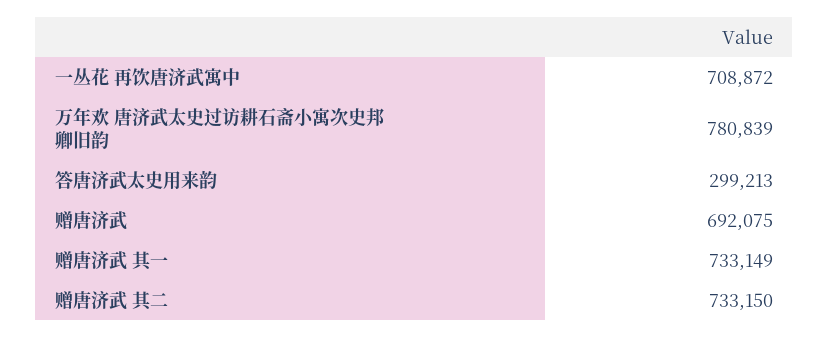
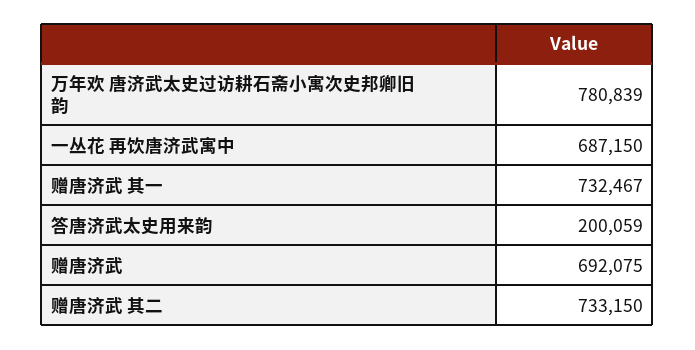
  {
-   "一丛花 再饮唐济武寓中": 708872,
+   "一丛花 再饮唐济武寓中": 687150,
    "万年欢 唐济武太史过访耕石斋小寓次史邦卿旧韵": 780839,
-   "答唐济武太史用来韵": 299213,
+   "答唐济武太史用来韵": 200059,
    "赠唐济武": 692075,
-   "赠唐济武 其一": 733149,
+   "赠唐济武 其一": 732467,
    "赠唐济武 其二": 733150
  }

